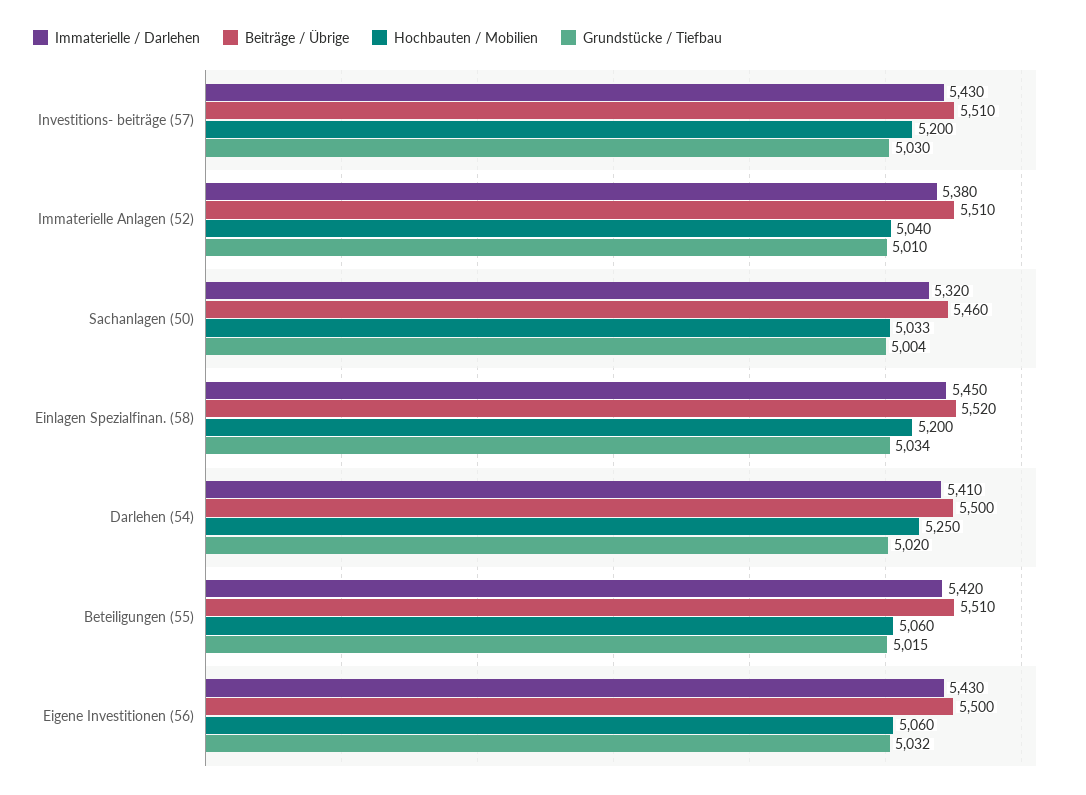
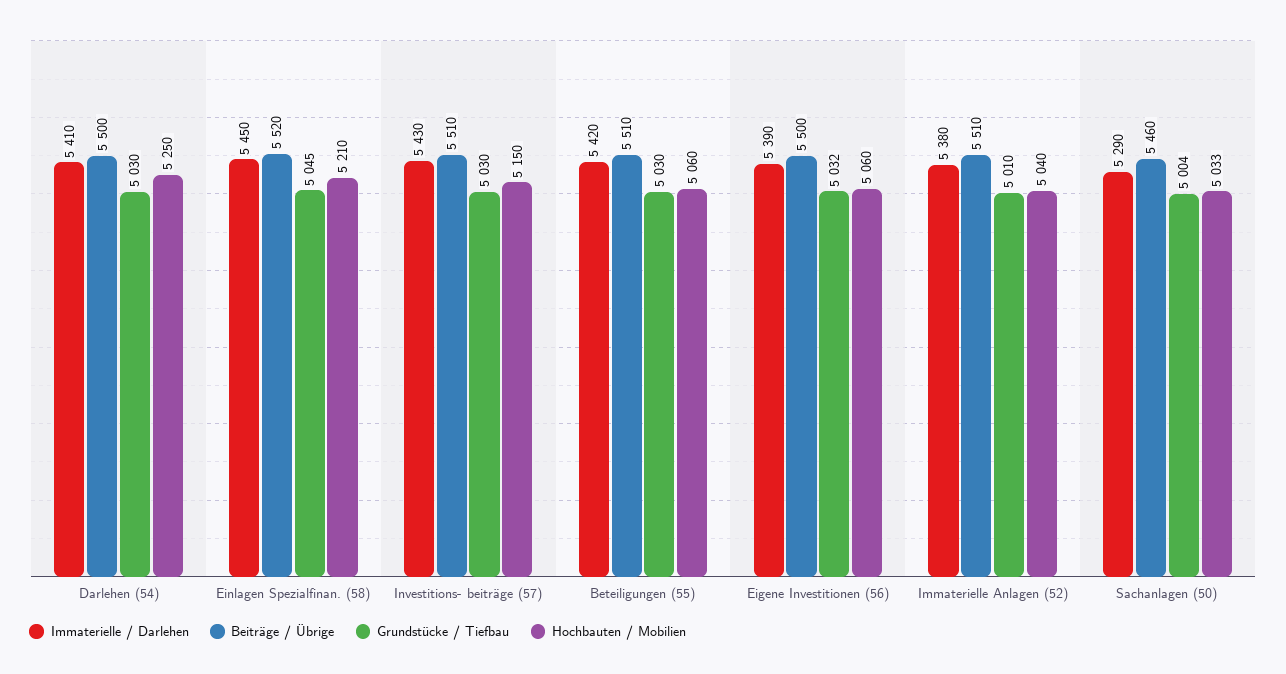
  {
    "Immaterielle / Darlehen": {
      "Investitions- beiträge (57)": 5430,
      "Immaterielle Anlagen (52)": 5380,
-     "Sachanlagen (50)": 5320,
+     "Sachanlagen (50)": 5290,
      "Einlagen Spezialfinan. (58)": 5450,
      "Darlehen (54)": 5410,
      "Beteiligungen (55)": 5420,
-     "Eigene Investitionen (56)": 5430
+     "Eigene Investitionen (56)": 5390
    },
    "Beiträge / Übrige": {
      "Investitions- beiträge (57)": 5510,
      "Immaterielle Anlagen (52)": 5510,
      "Sachanlagen (50)": 5460,
      "Einlagen Spezialfinan. (58)": 5520,
      "Darlehen (54)": 5500,
      "Beteiligungen (55)": 5510,
      "Eigene Investitionen (56)": 5500
    },
    "Hochbauten / Mobilien": {
-     "Investitions- beiträge (57)": 5200,
+     "Investitions- beiträge (57)": 5150,
      "Immaterielle Anlagen (52)": 5040,
      "Sachanlagen (50)": 5033,
-     "Einlagen Spezialfinan. (58)": 5200,
+     "Einlagen Spezialfinan. (58)": 5210,
      "Darlehen (54)": 5250,
      "Beteiligungen (55)": 5060,
      "Eigene Investitionen (56)": 5060
    },
    "Grundstücke / Tiefbau": {
      "Investitions- beiträge (57)": 5030,
      "Immaterielle Anlagen (52)": 5010,
      "Sachanlagen (50)": 5004,
-     "Einlagen Spezialfinan. (58)": 5034,
+     "Einlagen Spezialfinan. (58)": 5045,
-     "Darlehen (54)": 5020,
+     "Darlehen (54)": 5030,
-     "Beteiligungen (55)": 5015,
+     "Beteiligungen (55)": 5030,
      "Eigene Investitionen (56)": 5032
    }
  }

